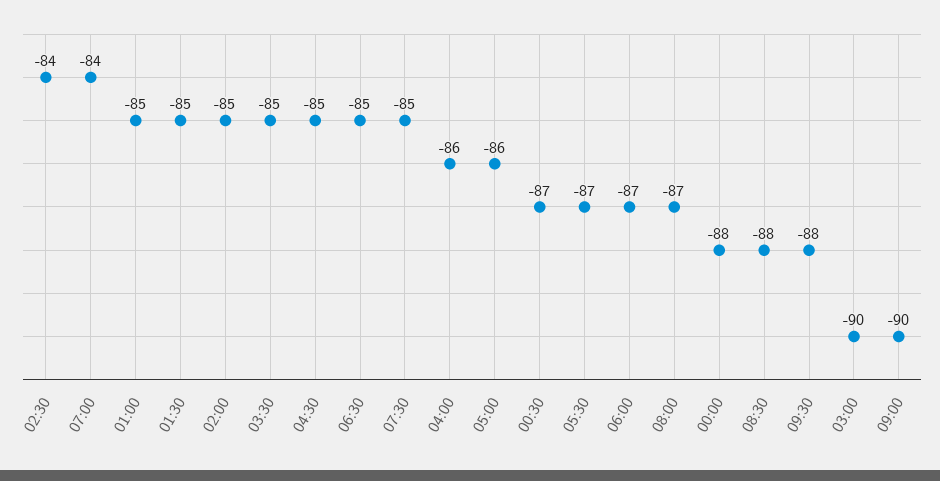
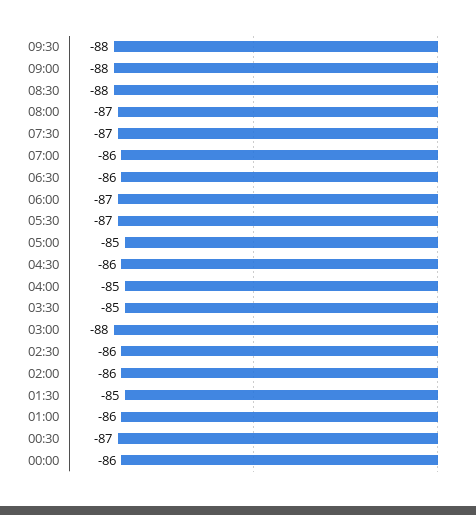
  {
-   "02:30": -84,
+   "02:30": -86,
-   "07:00": -84,
+   "07:00": -86,
-   "01:00": -85,
+   "01:00": -86,
    "01:30": -85,
-   "02:00": -85,
+   "02:00": -86,
    "03:30": -85,
-   "04:30": -85,
+   "04:30": -86,
-   "06:30": -85,
+   "06:30": -86,
-   "07:30": -85,
+   "07:30": -87,
-   "04:00": -86,
+   "04:00": -85,
-   "05:00": -86,
+   "05:00": -85,
    "00:30": -87,
    "05:30": -87,
    "06:00": -87,
    "08:00": -87,
-   "00:00": -88,
+   "00:00": -86,
    "08:30": -88,
    "09:30": -88,
-   "03:00": -90,
+   "03:00": -88,
-   "09:00": -90
+   "09:00": -88
  }

